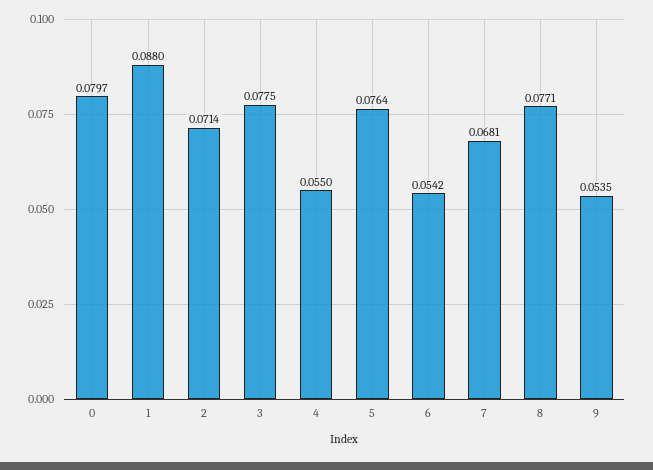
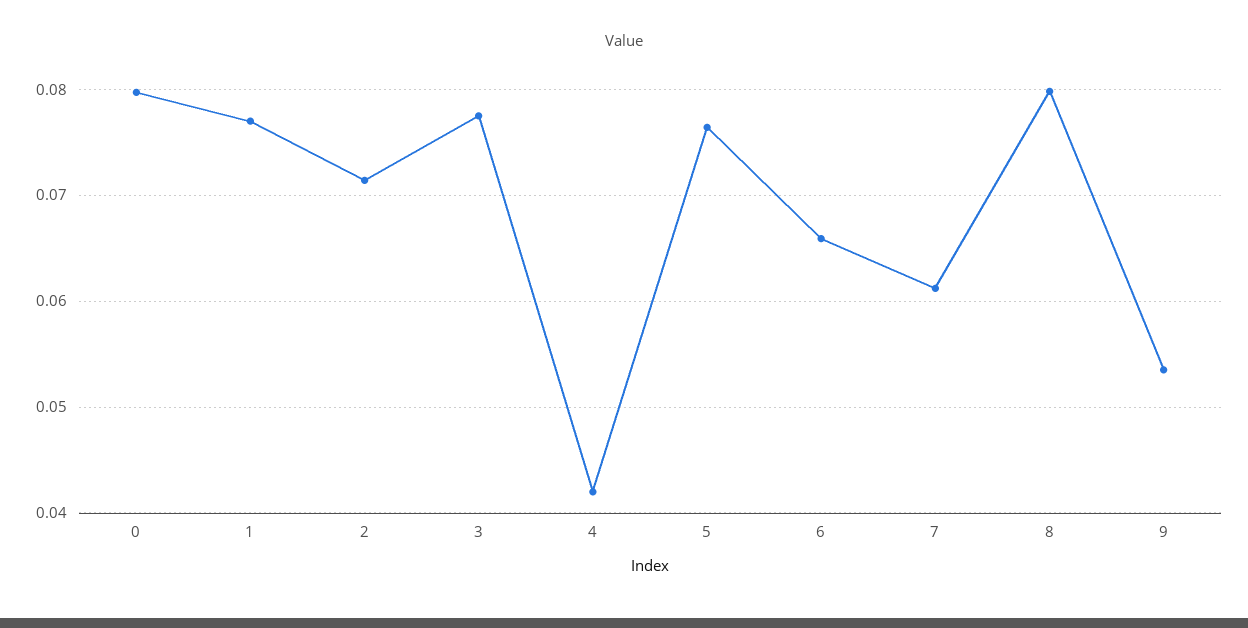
  {
    "0": 0.0797,
-   "1": 0.088,
+   "1": 0.077,
    "2": 0.0714,
    "3": 0.0775,
-   "4": 0.055,
+   "4": 0.042,
    "5": 0.0764,
-   "6": 0.0542,
+   "6": 0.066,
-   "7": 0.0681,
+   "7": 0.061,
-   "8": 0.0771,
+   "8": 0.08,
    "9": 0.0535
  }

